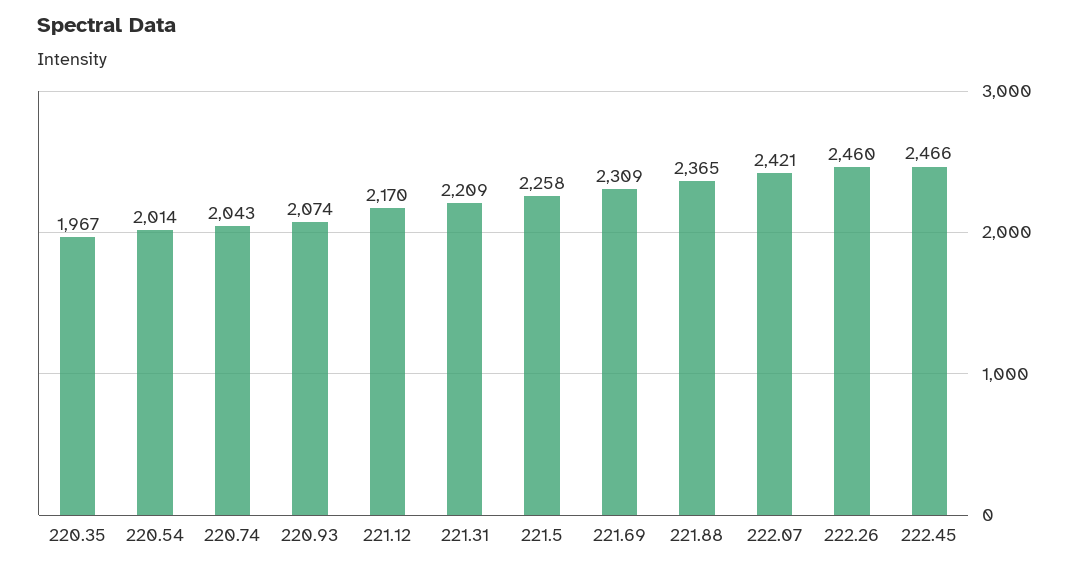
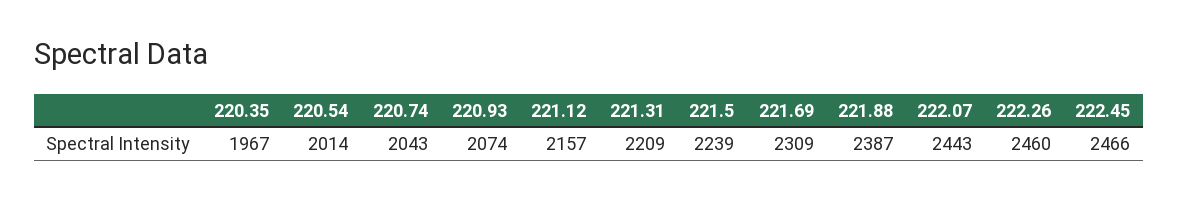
  {
    "220.35": 1967,
    "220.54": 2014,
    "220.74": 2043,
    "220.93": 2074,
-   "221.12": 2170,
+   "221.12": 2157,
    "221.31": 2209,
-   "221.5": 2258,
+   "221.5": 2239,
    "221.69": 2309,
-   "221.88": 2365,
+   "221.88": 2387,
-   "222.07": 2421,
+   "222.07": 2443,
    "222.26": 2460,
    "222.45": 2466
  }

